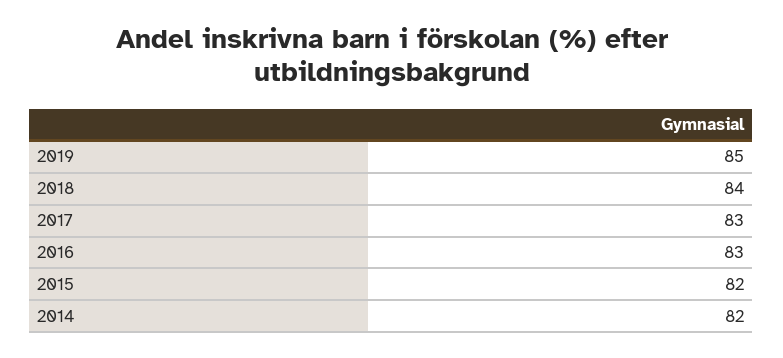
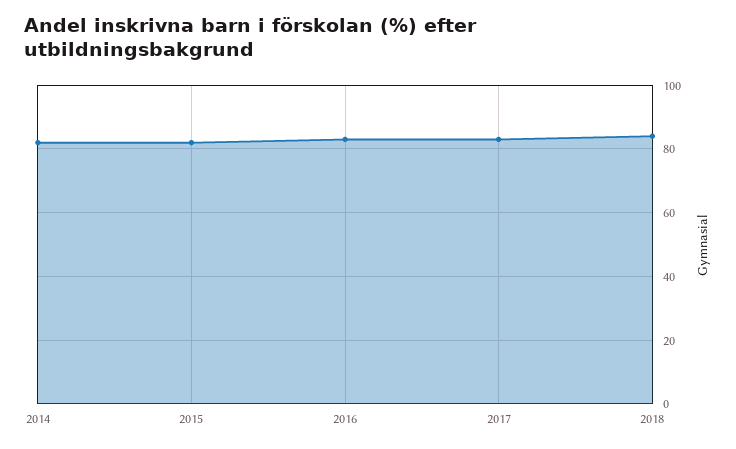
  {
-   "2019": 85,
    "2018": 84,
    "2017": 83,
    "2016": 83,
    "2015": 82,
    "2014": 82
  }

